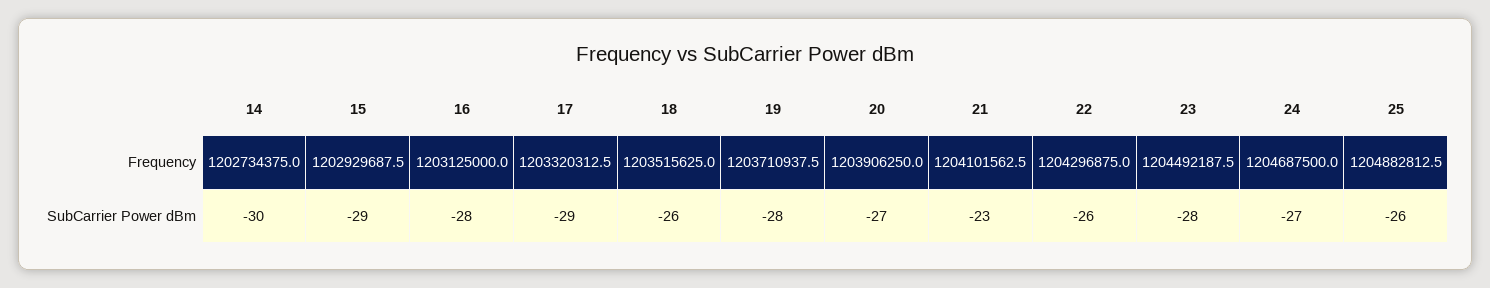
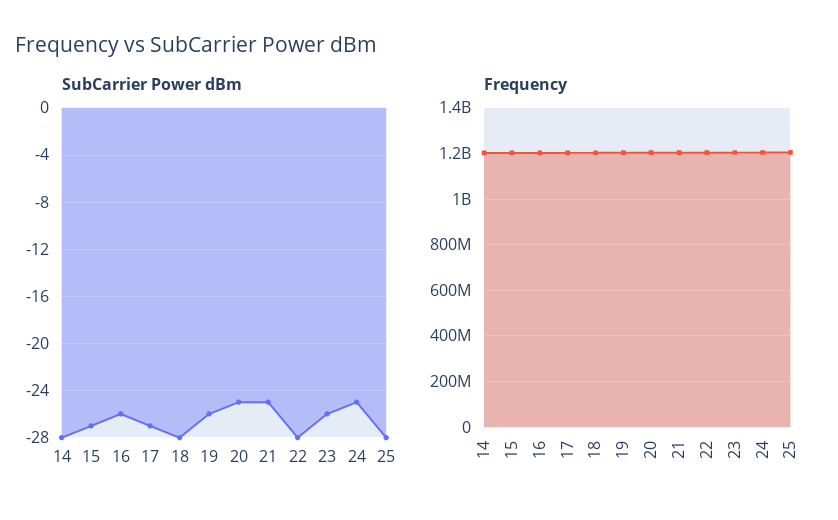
  {
    "Frequency": {
      "14": 1202734375,
      "15": 1202929687.5,
      "16": 1203125000,
      "17": 1203320312.5,
      "18": 1203515625,
      "19": 1203710937.5,
      "20": 1203906250,
      "21": 1204101562.5,
      "22": 1204296875,
      "23": 1204492187.5,
      "24": 1204687500,
      "25": 1204882812.5
    },
    "SubCarrier Power dBm": {
-     "14": -30,
+     "14": -28,
-     "15": -29,
+     "15": -27,
-     "16": -28,
+     "16": -26,
-     "17": -29,
+     "17": -27,
-     "18": -26,
+     "18": -28,
-     "19": -28,
+     "19": -26,
-     "20": -27,
+     "20": -25,
-     "21": -23,
+     "21": -25,
-     "22": -26,
+     "22": -28,
-     "23": -28,
+     "23": -26,
-     "24": -27,
+     "24": -25,
-     "25": -26
+     "25": -28
    }
  }

